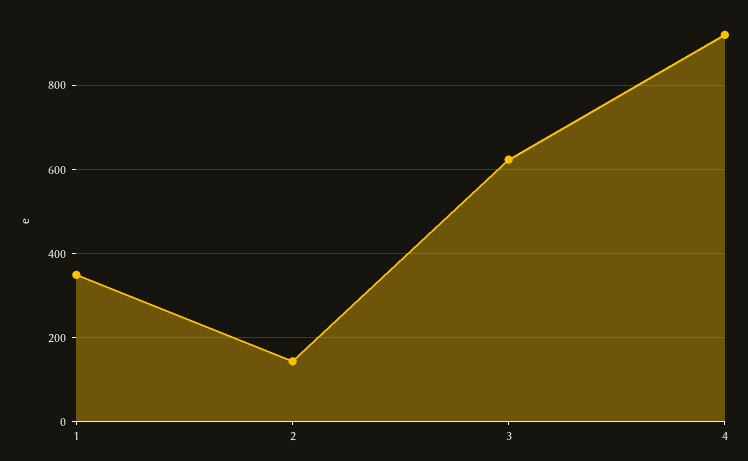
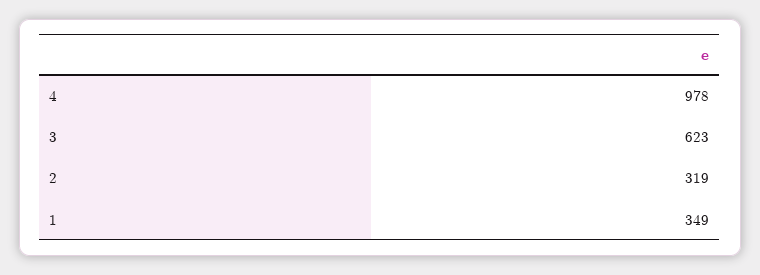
  {
    "1": 349,
-   "2": 140,
+   "2": 319,
    "3": 623,
-   "4": 920
+   "4": 978
  }

